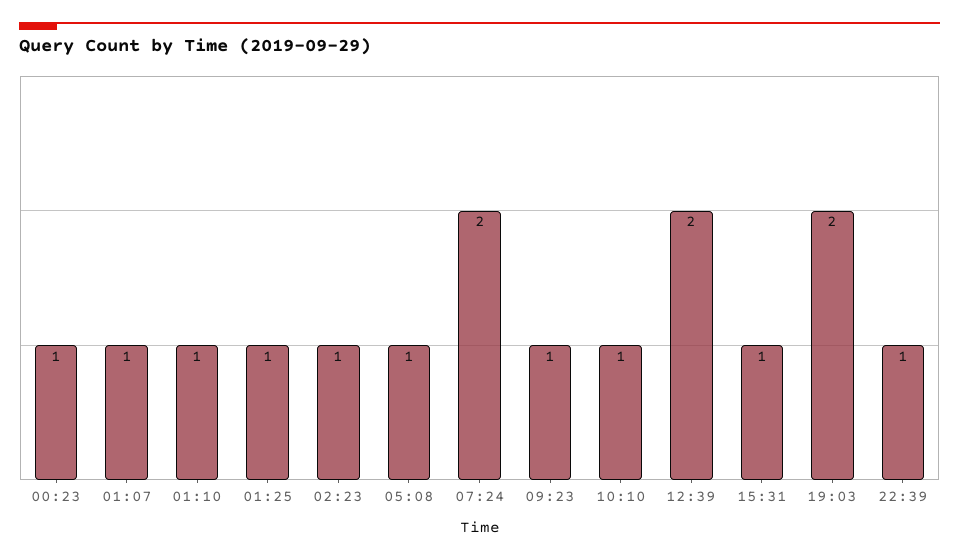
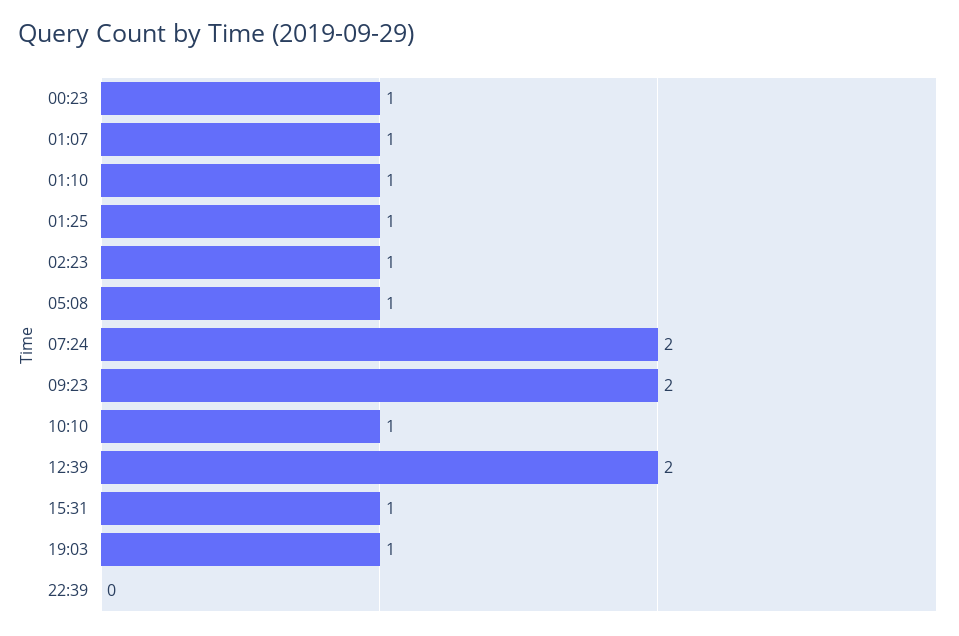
  {
    "00:23": 1,
    "01:07": 1,
    "01:10": 1,
    "01:25": 1,
    "02:23": 1,
    "05:08": 1,
    "07:24": 2,
-   "09:23": 1,
+   "09:23": 2,
    "10:10": 1,
    "12:39": 2,
    "15:31": 1,
-   "19:03": 2,
+   "19:03": 1,
-   "22:39": 1
+   "22:39": 0
  }

